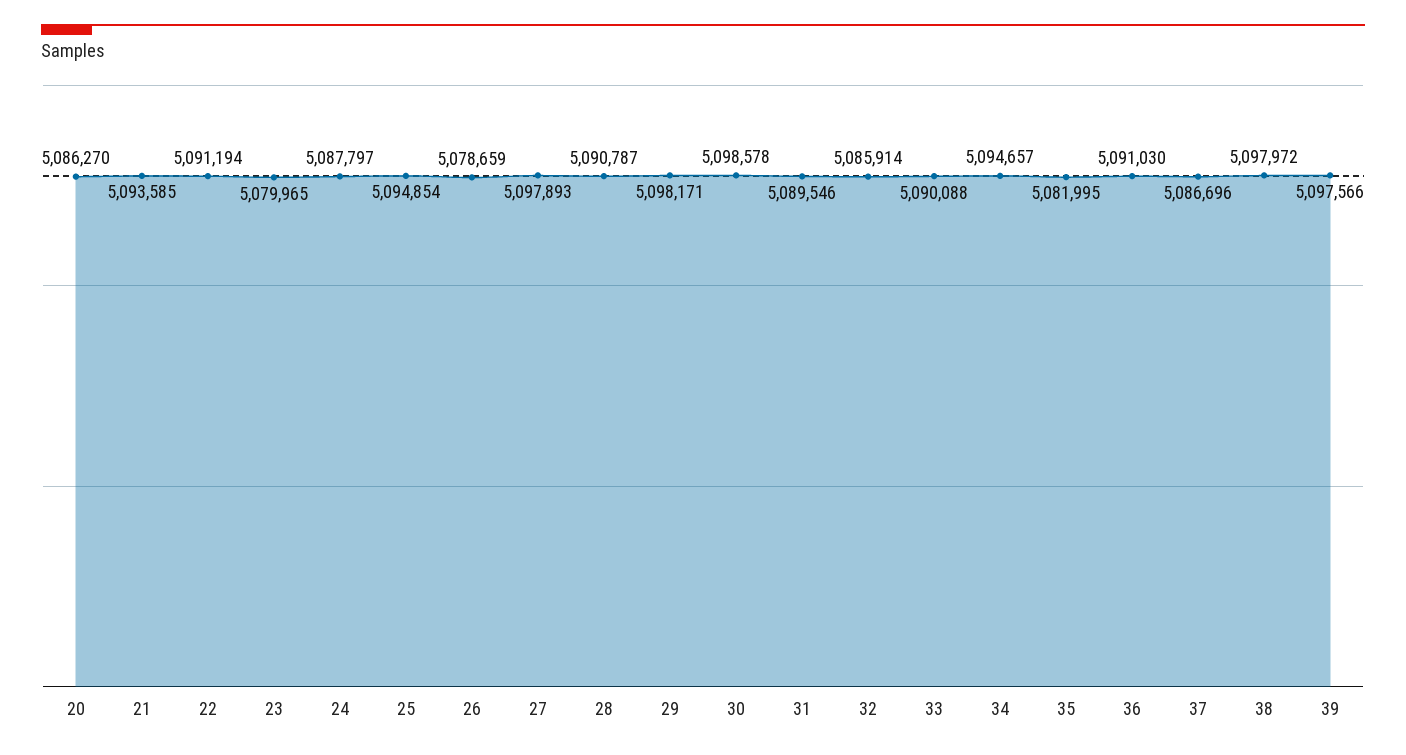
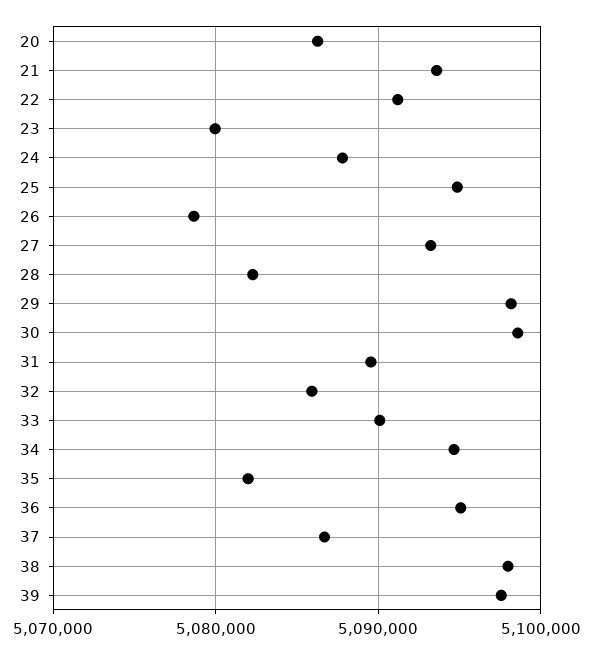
  {
    "20": 5086270,
    "21": 5093585,
    "22": 5091194,
    "23": 5079965,
    "24": 5087797,
    "25": 5094854,
    "26": 5078659,
-   "27": 5097893,
+   "27": 5093000,
-   "28": 5090787,
+   "28": 5082000,
    "29": 5098171,
    "30": 5098578,
    "31": 5089546,
    "32": 5085914,
    "33": 5090088,
    "34": 5094657,
    "35": 5081995,
-   "36": 5091030,
+   "36": 5095000,
    "37": 5086696,
    "38": 5097972,
    "39": 5097566
  }

